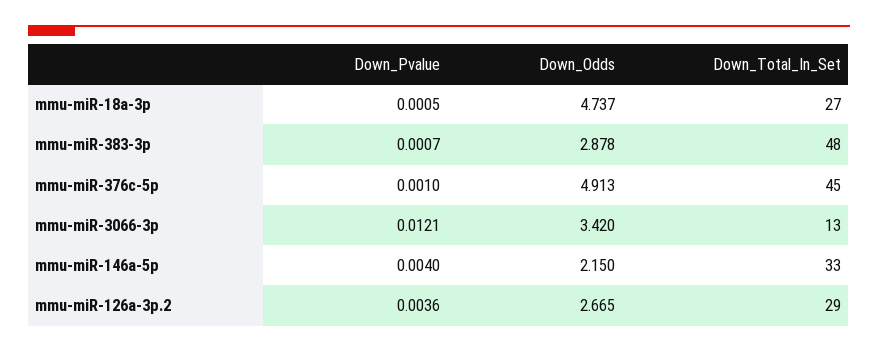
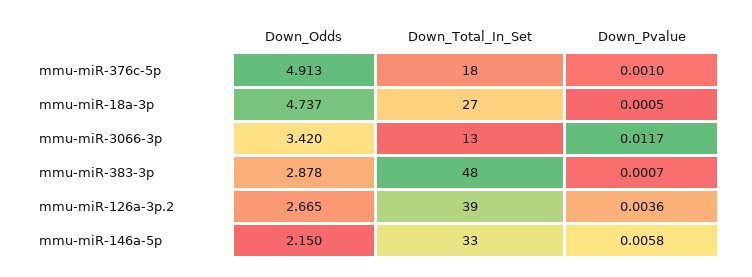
  {
    "Down_Pvalue": {
      "mmu-miR-18a-3p": 0.0005,
      "mmu-miR-383-3p": 0.0007,
      "mmu-miR-376c-5p": 0.001,
-     "mmu-miR-3066-3p": 0.0121,
+     "mmu-miR-3066-3p": 0.0117,
-     "mmu-miR-146a-5p": 0.004,
+     "mmu-miR-146a-5p": 0.0058,
      "mmu-miR-126a-3p.2": 0.0036
    },
    "Down_Odds": {
      "mmu-miR-18a-3p": 4.737,
      "mmu-miR-383-3p": 2.878,
      "mmu-miR-376c-5p": 4.913,
      "mmu-miR-3066-3p": 3.42,
      "mmu-miR-146a-5p": 2.15,
      "mmu-miR-126a-3p.2": 2.665
    },
    "Down_Total_In_Set": {
      "mmu-miR-18a-3p": 27,
      "mmu-miR-383-3p": 48,
-     "mmu-miR-376c-5p": 45,
+     "mmu-miR-376c-5p": 18,
      "mmu-miR-3066-3p": 13,
      "mmu-miR-146a-5p": 33,
-     "mmu-miR-126a-3p.2": 29
+     "mmu-miR-126a-3p.2": 39
    }
  }

